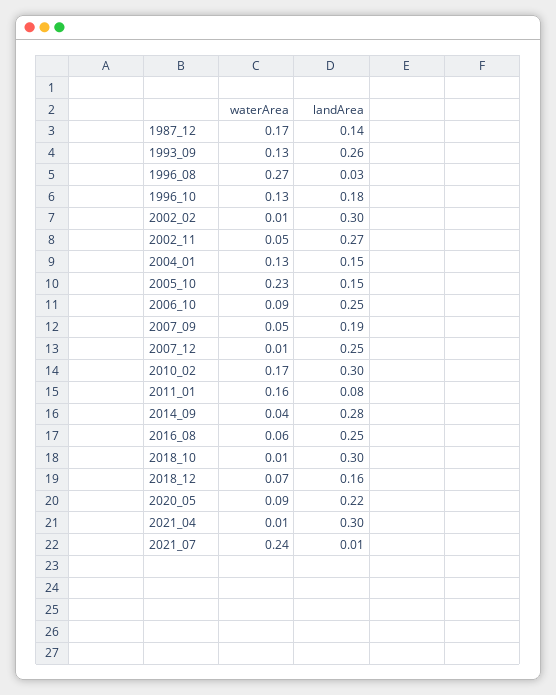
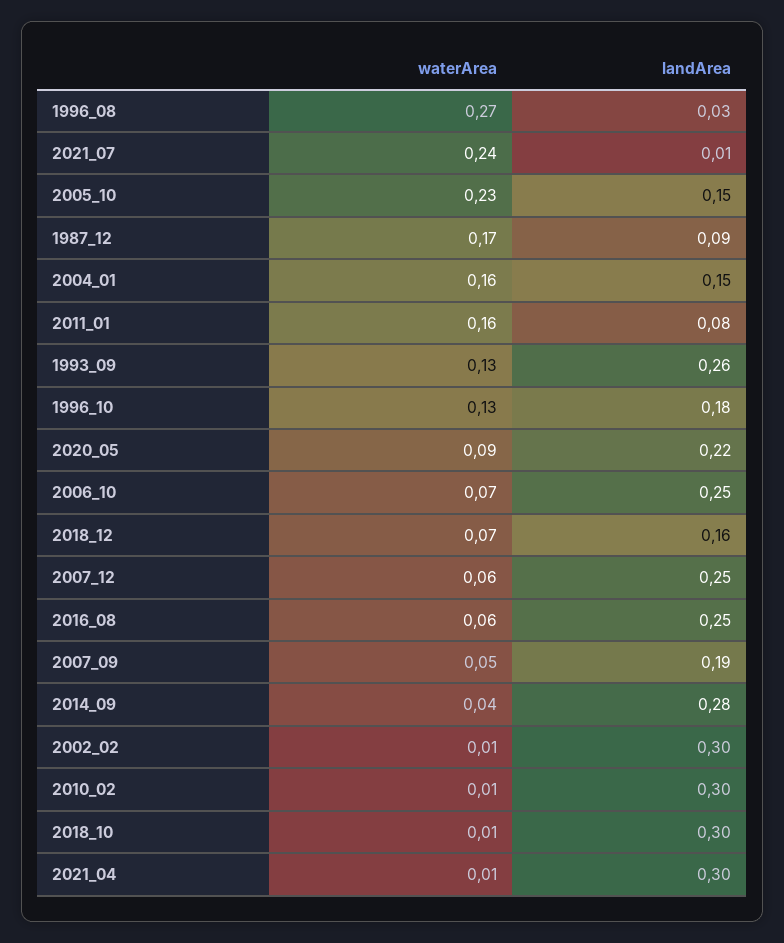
  {
    "waterArea": {
      "1987_12": 0.17,
      "1993_09": 0.13,
      "1996_08": 0.27,
      "1996_10": 0.13,
      "2002_02": 0.01,
-     "2002_11": 0.05,
-     "2004_01": 0.13,
+     "2004_01": 0.16,
      "2005_10": 0.23,
-     "2006_10": 0.09,
+     "2006_10": 0.07,
      "2007_09": 0.05,
-     "2007_12": 0.01,
+     "2007_12": 0.06,
-     "2010_02": 0.17,
+     "2010_02": 0.01,
      "2011_01": 0.16,
      "2014_09": 0.04,
      "2016_08": 0.06,
      "2018_10": 0.01,
      "2018_12": 0.07,
      "2020_05": 0.09,
      "2021_04": 0.01,
      "2021_07": 0.24
    },
    "landArea": {
-     "1987_12": 0.14,
+     "1987_12": 0.09,
      "1993_09": 0.26,
      "1996_08": 0.03,
      "1996_10": 0.18,
      "2002_02": 0.3,
-     "2002_11": 0.27,
      "2004_01": 0.15,
      "2005_10": 0.15,
      "2006_10": 0.25,
      "2007_09": 0.19,
      "2007_12": 0.25,
      "2010_02": 0.3,
      "2011_01": 0.08,
      "2014_09": 0.28,
      "2016_08": 0.25,
      "2018_10": 0.3,
      "2018_12": 0.16,
      "2020_05": 0.22,
      "2021_04": 0.3,
      "2021_07": 0.01
    }
  }

